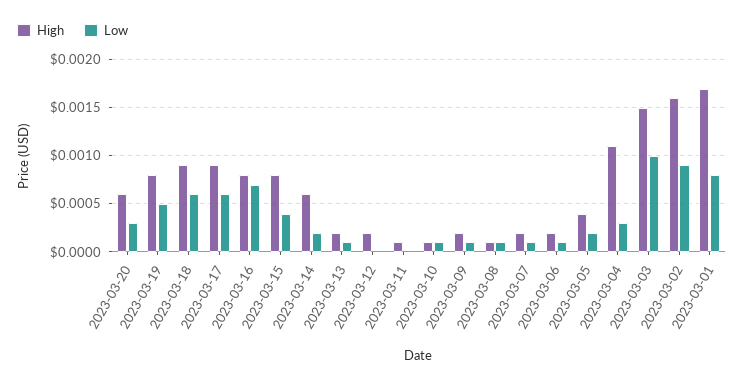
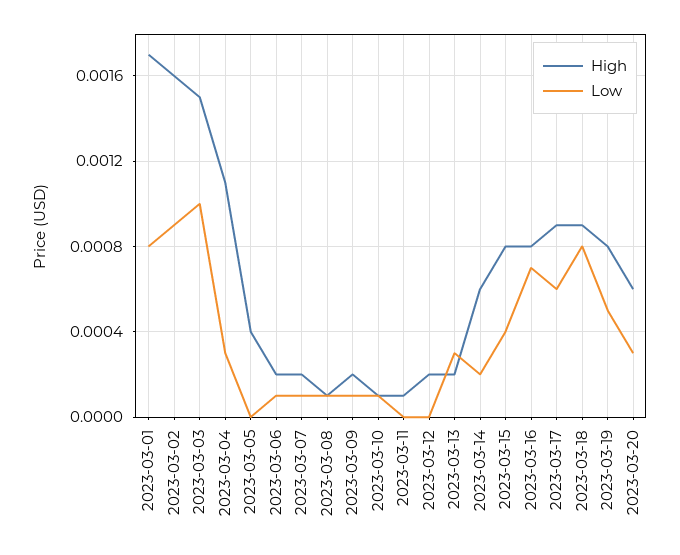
  {
    "High": {
      "2023-03-20": 0.0006,
      "2023-03-19": 0.0008,
      "2023-03-18": 0.0009,
      "2023-03-17": 0.0009,
      "2023-03-16": 0.0008,
      "2023-03-15": 0.0008,
      "2023-03-14": 0.0006,
      "2023-03-13": 0.0002,
      "2023-03-12": 0.0002,
      "2023-03-11": 0.0001,
      "2023-03-10": 0.0001,
      "2023-03-09": 0.0002,
      "2023-03-08": 0.0001,
      "2023-03-07": 0.0002,
      "2023-03-06": 0.0002,
      "2023-03-05": 0.0004,
      "2023-03-04": 0.0011,
      "2023-03-03": 0.0015,
      "2023-03-02": 0.0016,
      "2023-03-01": 0.0017
    },
    "Low": {
      "2023-03-20": 0.0003,
      "2023-03-19": 0.0005,
-     "2023-03-18": 0.0006,
+     "2023-03-18": 0.0008,
      "2023-03-17": 0.0006,
      "2023-03-16": 0.0007,
      "2023-03-15": 0.0004,
      "2023-03-14": 0.0002,
-     "2023-03-13": 0.0001,
+     "2023-03-13": 0.0003,
      "2023-03-12": 0,
      "2023-03-11": 0,
      "2023-03-10": 0.0001,
      "2023-03-09": 0.0001,
      "2023-03-08": 0.0001,
      "2023-03-07": 0.0001,
      "2023-03-06": 0.0001,
-     "2023-03-05": 0.0002,
+     "2023-03-05": 0,
      "2023-03-04": 0.0003,
      "2023-03-03": 0.001,
      "2023-03-02": 0.0009,
      "2023-03-01": 0.0008
    }
  }

